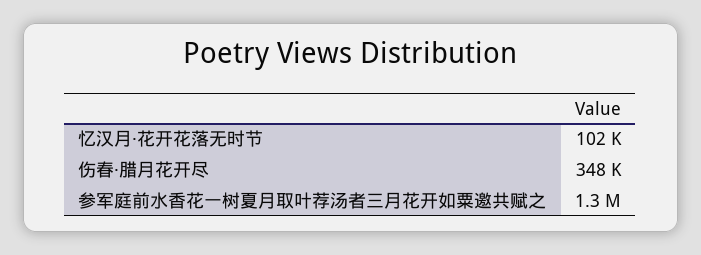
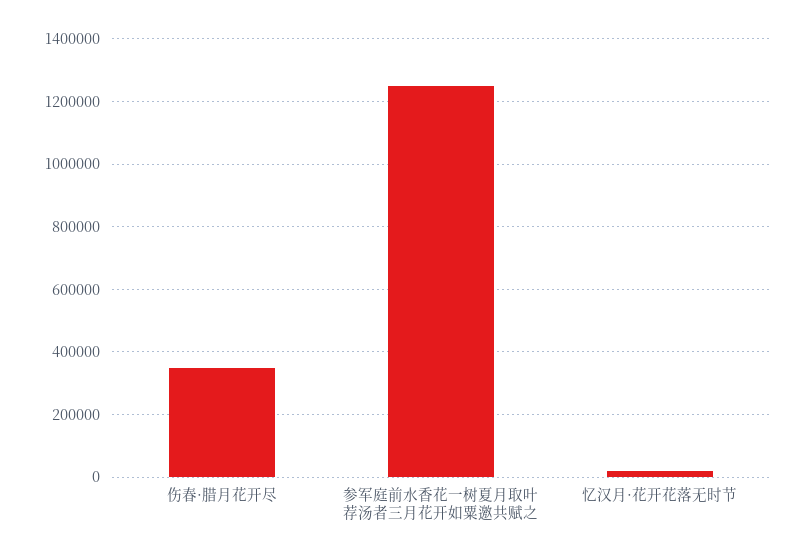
  {
-   "忆汉月·花开花落无时节": 102000,
+   "忆汉月·花开花落无时节": 20000,
    "伤春·腊月花开尽": 348000,
    "参军庭前水香花一树夏月取叶荐汤者三月花开如粟邀共赋之": 1300000
  }

